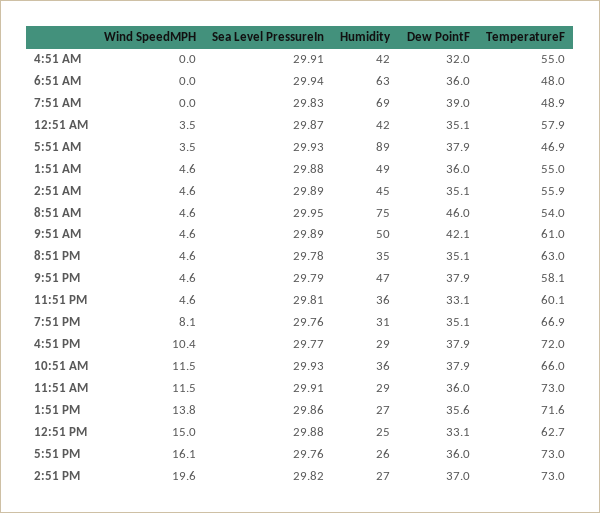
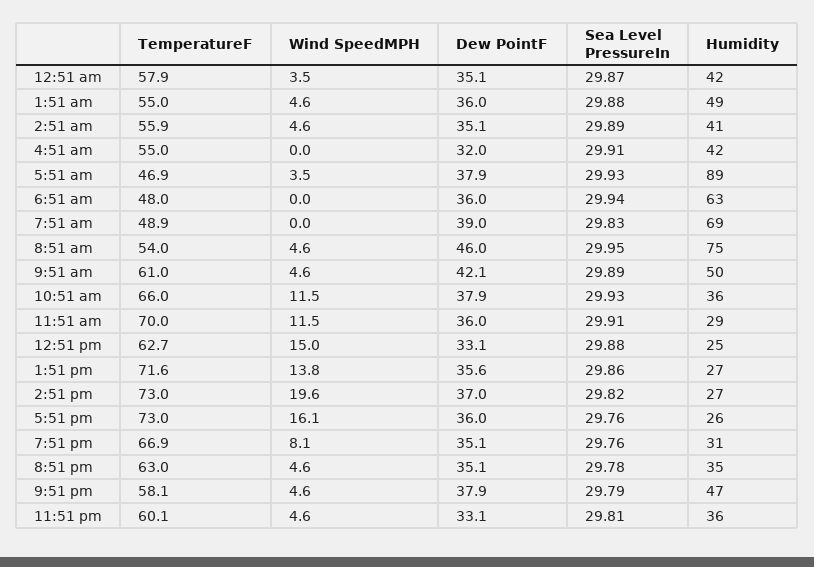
  {
    "Wind SpeedMPH": {
      "4:51 AM": 0,
      "6:51 AM": 0,
      "7:51 AM": 0,
      "12:51 AM": 3.5,
      "5:51 AM": 3.5,
      "1:51 AM": 4.6,
      "2:51 AM": 4.6,
      "8:51 AM": 4.6,
      "9:51 AM": 4.6,
      "8:51 PM": 4.6,
      "9:51 PM": 4.6,
      "11:51 PM": 4.6,
      "7:51 PM": 8.1,
-     "4:51 PM": 10.4,
      "10:51 AM": 11.5,
      "11:51 AM": 11.5,
      "1:51 PM": 13.8,
      "12:51 PM": 15,
      "5:51 PM": 16.1,
      "2:51 PM": 19.6
    },
    "Sea Level PressureIn": {
      "4:51 AM": 29.91,
      "6:51 AM": 29.94,
      "7:51 AM": 29.83,
      "12:51 AM": 29.87,
      "5:51 AM": 29.93,
      "1:51 AM": 29.88,
      "2:51 AM": 29.89,
      "8:51 AM": 29.95,
      "9:51 AM": 29.89,
      "8:51 PM": 29.78,
      "9:51 PM": 29.79,
      "11:51 PM": 29.81,
      "7:51 PM": 29.76,
-     "4:51 PM": 29.77,
      "10:51 AM": 29.93,
      "11:51 AM": 29.91,
      "1:51 PM": 29.86,
      "12:51 PM": 29.88,
      "5:51 PM": 29.76,
      "2:51 PM": 29.82
    },
    "Humidity": {
      "4:51 AM": 42,
      "6:51 AM": 63,
      "7:51 AM": 69,
      "12:51 AM": 42,
      "5:51 AM": 89,
      "1:51 AM": 49,
-     "2:51 AM": 45,
+     "2:51 AM": 41,
      "8:51 AM": 75,
      "9:51 AM": 50,
      "8:51 PM": 35,
      "9:51 PM": 47,
      "11:51 PM": 36,
      "7:51 PM": 31,
-     "4:51 PM": 29,
      "10:51 AM": 36,
      "11:51 AM": 29,
      "1:51 PM": 27,
      "12:51 PM": 25,
      "5:51 PM": 26,
      "2:51 PM": 27
    },
    "Dew PointF": {
      "4:51 AM": 32,
      "6:51 AM": 36,
      "7:51 AM": 39,
      "12:51 AM": 35.1,
      "5:51 AM": 37.9,
      "1:51 AM": 36,
      "2:51 AM": 35.1,
      "8:51 AM": 46,
      "9:51 AM": 42.1,
      "8:51 PM": 35.1,
      "9:51 PM": 37.9,
      "11:51 PM": 33.1,
      "7:51 PM": 35.1,
-     "4:51 PM": 37.9,
      "10:51 AM": 37.9,
      "11:51 AM": 36,
      "1:51 PM": 35.6,
      "12:51 PM": 33.1,
      "5:51 PM": 36,
      "2:51 PM": 37
    },
    "TemperatureF": {
      "4:51 AM": 55,
      "6:51 AM": 48,
      "7:51 AM": 48.9,
      "12:51 AM": 57.9,
      "5:51 AM": 46.9,
      "1:51 AM": 55,
      "2:51 AM": 55.9,
      "8:51 AM": 54,
      "9:51 AM": 61,
      "8:51 PM": 63,
      "9:51 PM": 58.1,
      "11:51 PM": 60.1,
      "7:51 PM": 66.9,
-     "4:51 PM": 72,
      "10:51 AM": 66,
-     "11:51 AM": 73,
+     "11:51 AM": 70,
      "1:51 PM": 71.6,
      "12:51 PM": 62.7,
      "5:51 PM": 73,
      "2:51 PM": 73
    }
  }

